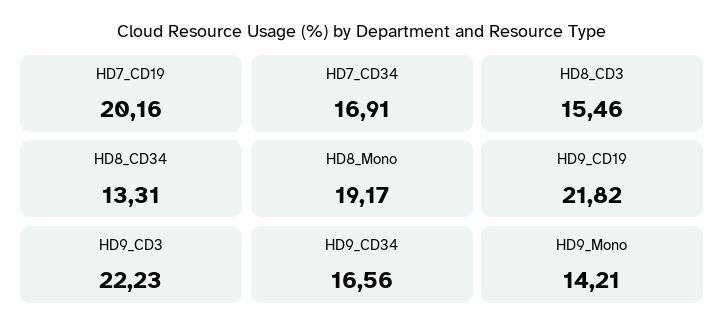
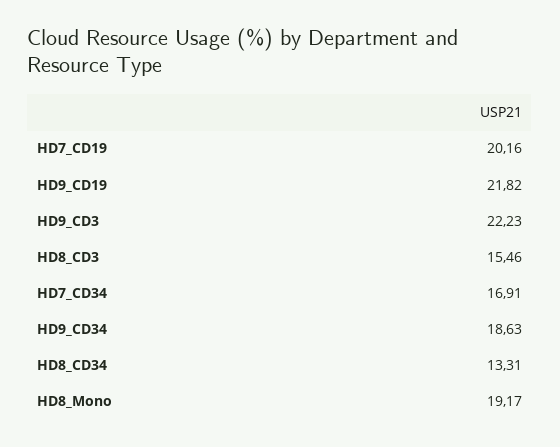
  {
    "HD7_CD19": 20.16,
    "HD7_CD34": 16.91,
    "HD8_CD3": 15.46,
    "HD8_CD34": 13.31,
    "HD8_Mono": 19.17,
    "HD9_CD19": 21.82,
    "HD9_CD3": 22.23,
-   "HD9_CD34": 16.56,
+   "HD9_CD34": 18.63
-   "HD9_Mono": 14.21
  }

